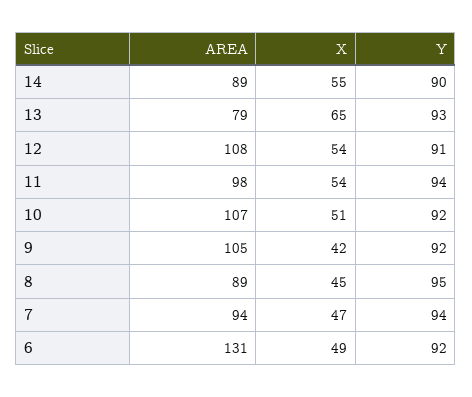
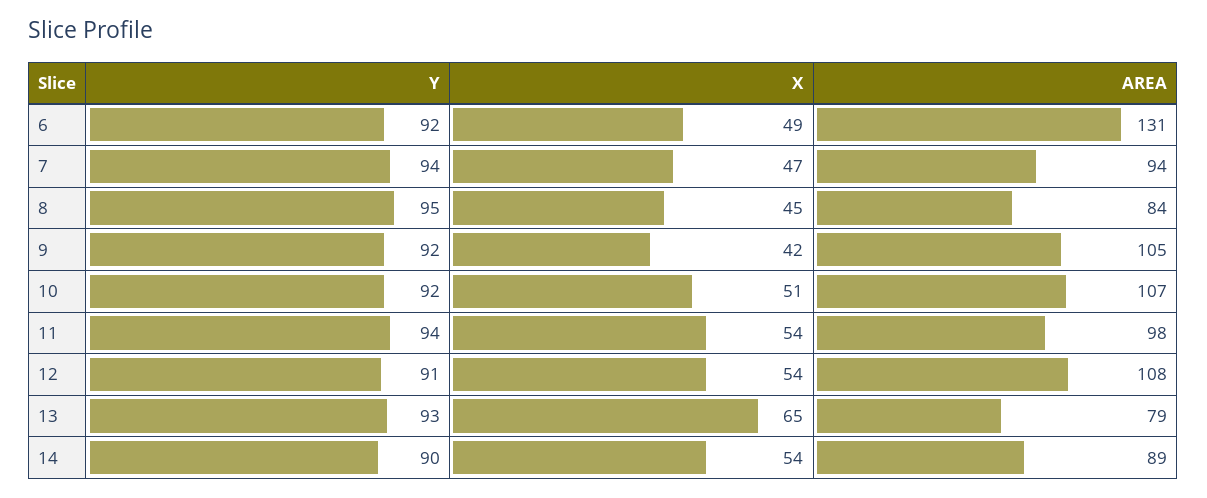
  {
    "AREA": {
      "14": 89,
      "13": 79,
      "12": 108,
      "11": 98,
      "10": 107,
      "9": 105,
-     "8": 89,
+     "8": 84,
      "7": 94,
      "6": 131
    },
    "X": {
-     "14": 55,
+     "14": 54,
      "13": 65,
      "12": 54,
      "11": 54,
      "10": 51,
      "9": 42,
      "8": 45,
      "7": 47,
      "6": 49
    },
    "Y": {
      "14": 90,
      "13": 93,
      "12": 91,
      "11": 94,
      "10": 92,
      "9": 92,
      "8": 95,
      "7": 94,
      "6": 92
    }
  }

